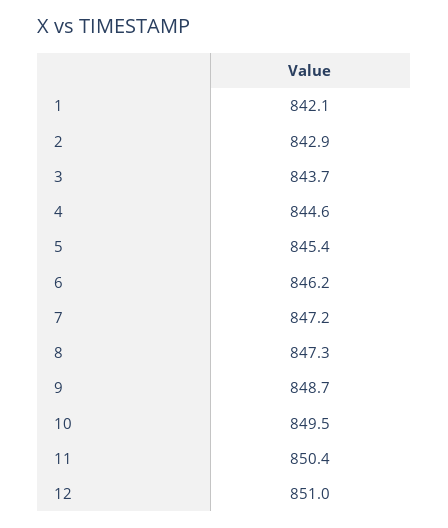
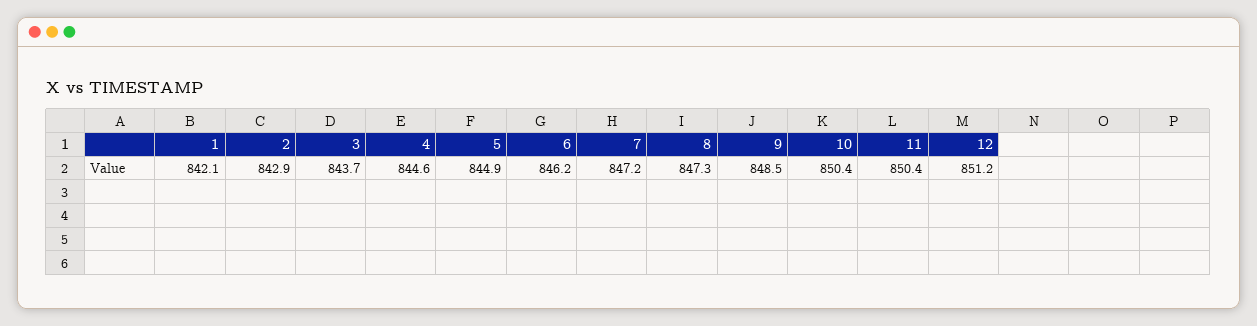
  {
    "1": 842.1,
    "2": 842.9,
    "3": 843.7,
    "4": 844.6,
-   "5": 845.4,
+   "5": 844.9,
    "6": 846.2,
    "7": 847.2,
    "8": 847.3,
-   "9": 848.7,
+   "9": 848.5,
-   "10": 849.5,
+   "10": 850.4,
    "11": 850.4,
-   "12": 851
+   "12": 851.2
  }

